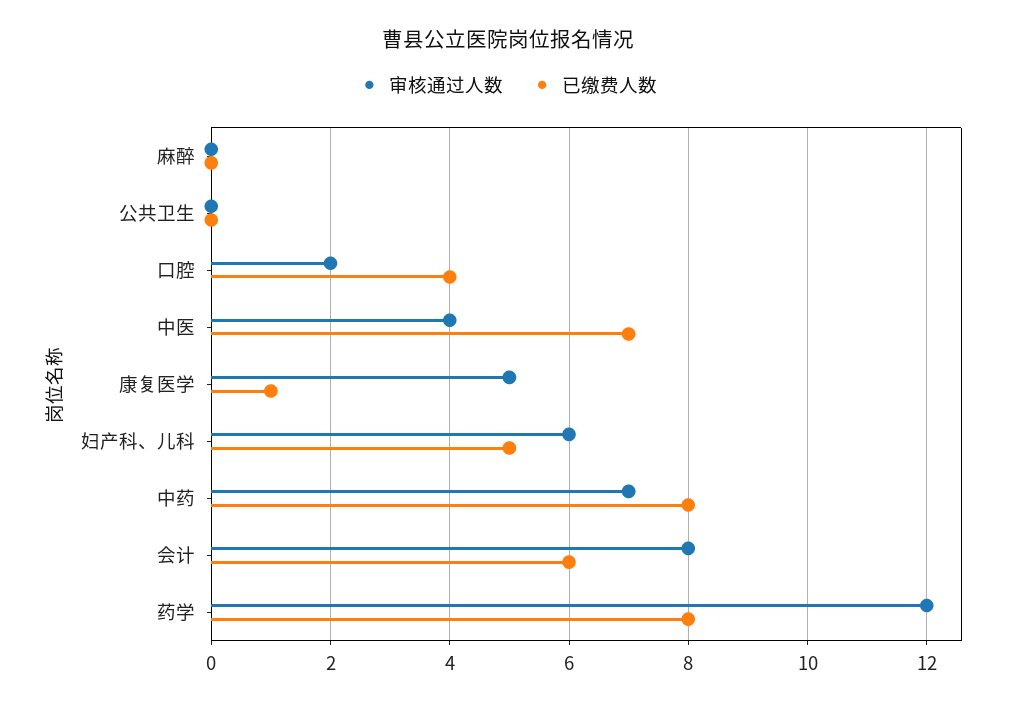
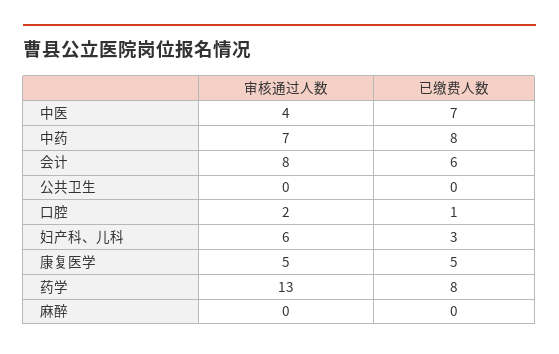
  {
    "审核通过人数": {
      "麻醉": 0,
      "公共卫生": 0,
      "口腔": 2,
      "中医": 4,
      "康复医学": 5,
      "妇产科、儿科": 6,
      "中药": 7,
      "会计": 8,
-     "药学": 12
+     "药学": 13
    },
    "已缴费人数": {
      "麻醉": 0,
      "公共卫生": 0,
-     "口腔": 4,
+     "口腔": 1,
      "中医": 7,
-     "康复医学": 1,
+     "康复医学": 5,
-     "妇产科、儿科": 5,
+     "妇产科、儿科": 3,
      "中药": 8,
      "会计": 6,
      "药学": 8
    }
  }

